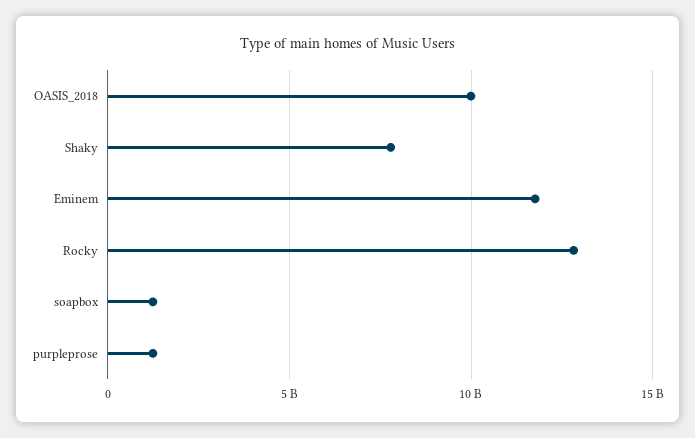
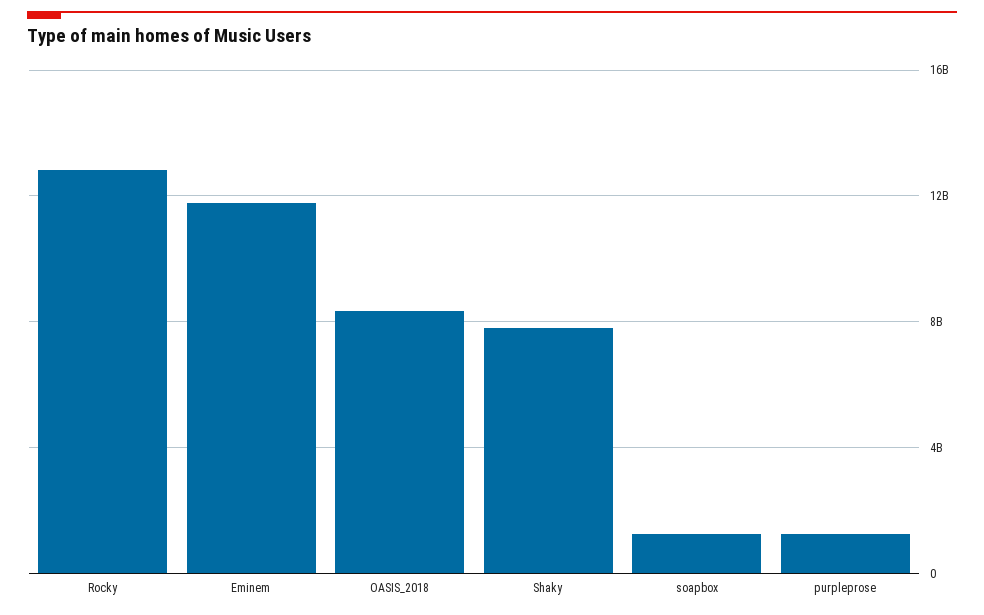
  {
-   "OASIS_2018": 10000000000,
+   "OASIS_2018": 8500000000,
    "Shaky": 8000000000,
    "Eminem": 12000000000,
    "Rocky": 13000000000,
    "soapbox": 1000000000,
    "purpleprose": 1000000000
  }

